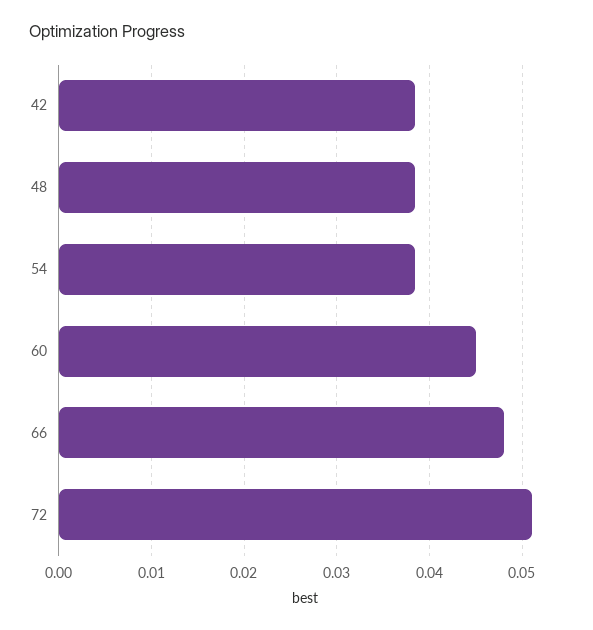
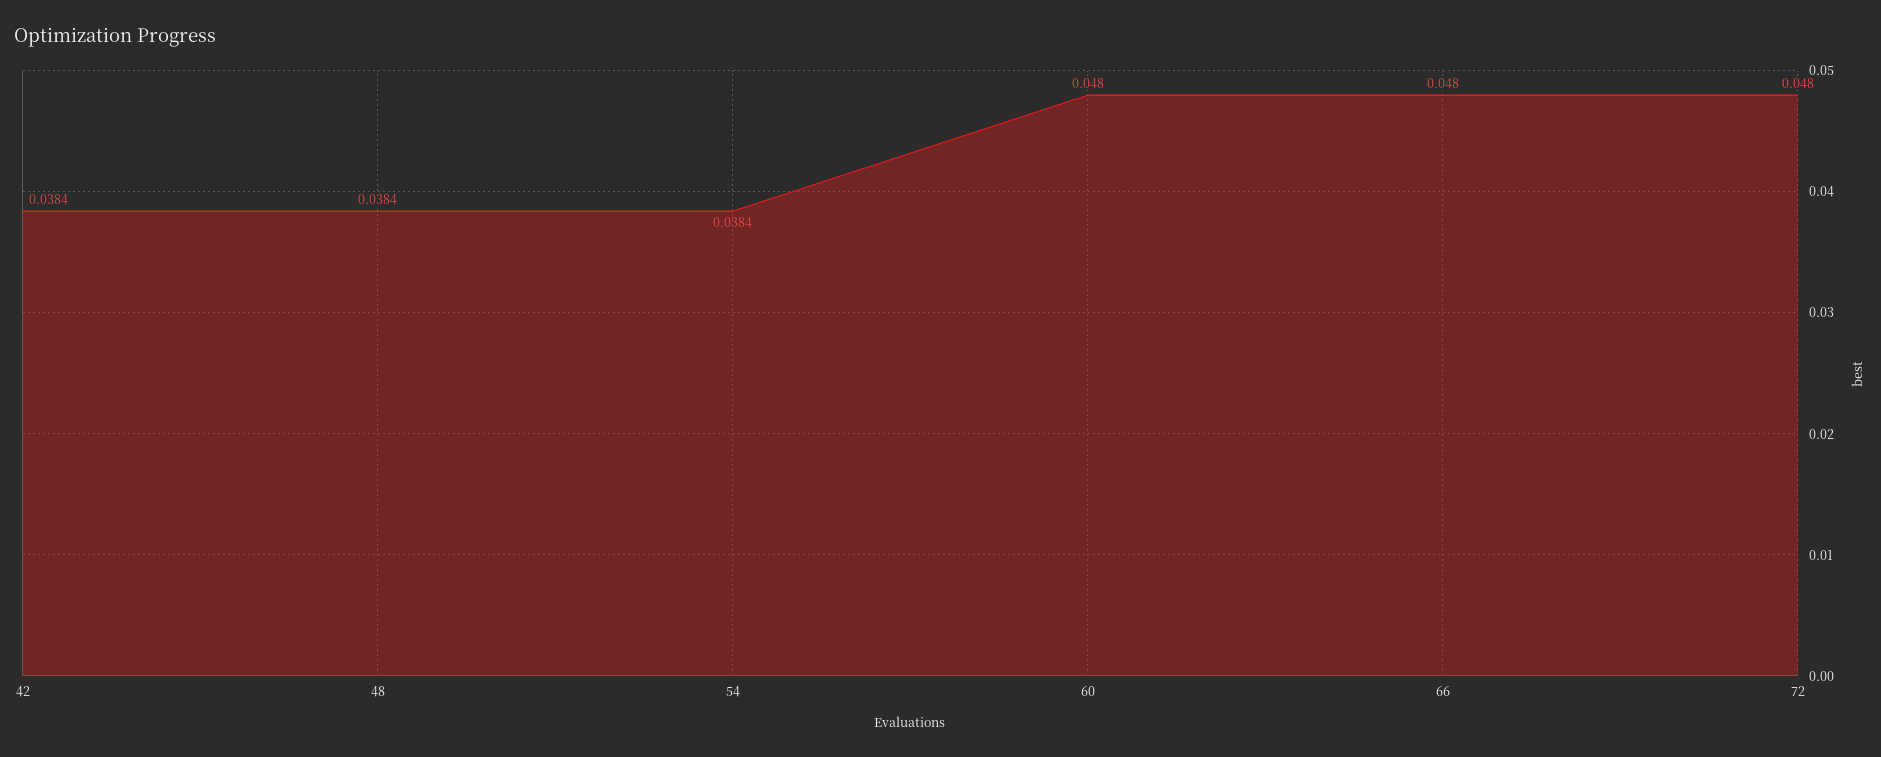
  {
    "42": 0.0384,
    "48": 0.0384,
    "54": 0.0384,
-   "60": 0.045,
+   "60": 0.048,
    "66": 0.048,
-   "72": 0.051
+   "72": 0.048
  }

